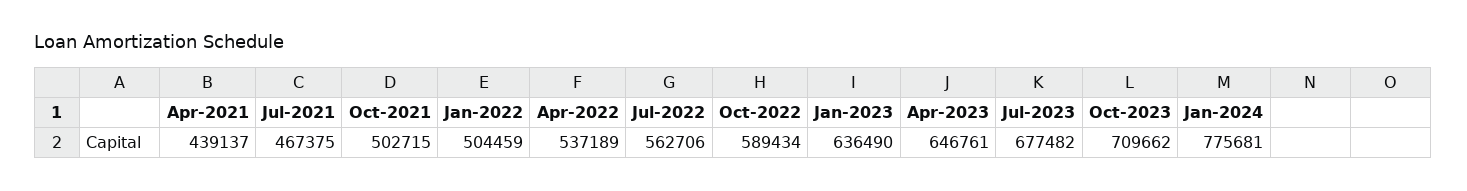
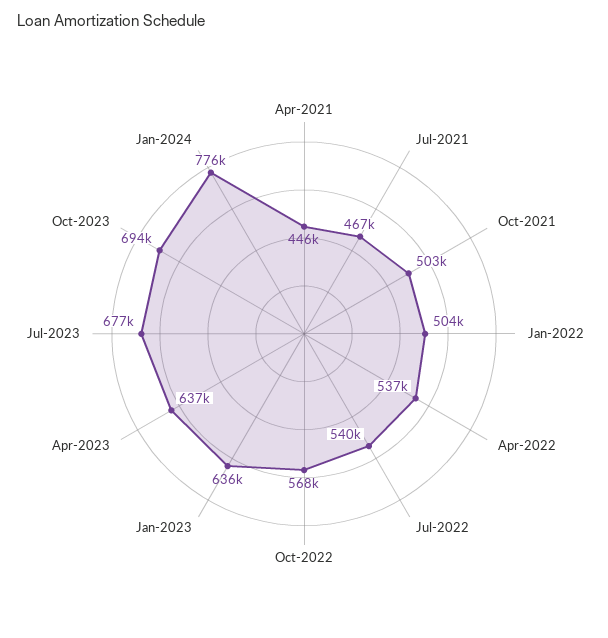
  {
-   "Apr-2021": 439137,
+   "Apr-2021": 446000,
    "Jul-2021": 467375,
    "Oct-2021": 502715,
    "Jan-2022": 504459,
    "Apr-2022": 537189,
-   "Jul-2022": 562706,
+   "Jul-2022": 540000,
-   "Oct-2022": 589434,
+   "Oct-2022": 568000,
    "Jan-2023": 636490,
-   "Apr-2023": 646761,
+   "Apr-2023": 637000,
    "Jul-2023": 677482,
-   "Oct-2023": 709662,
+   "Oct-2023": 694000,
    "Jan-2024": 775681
  }

